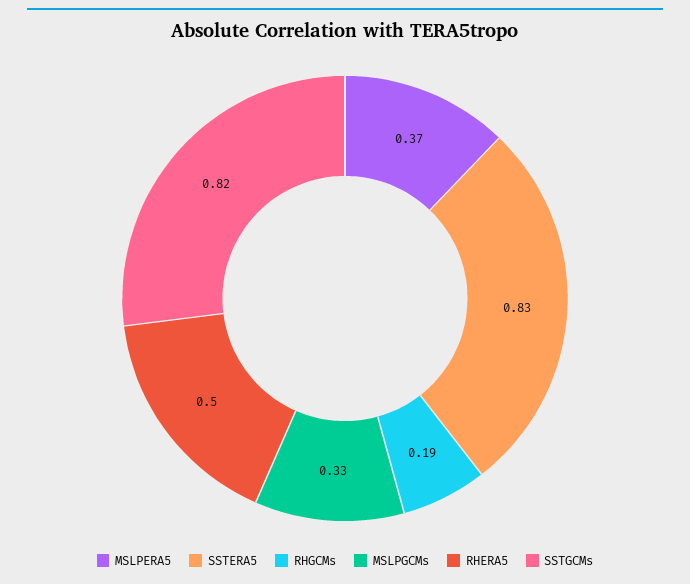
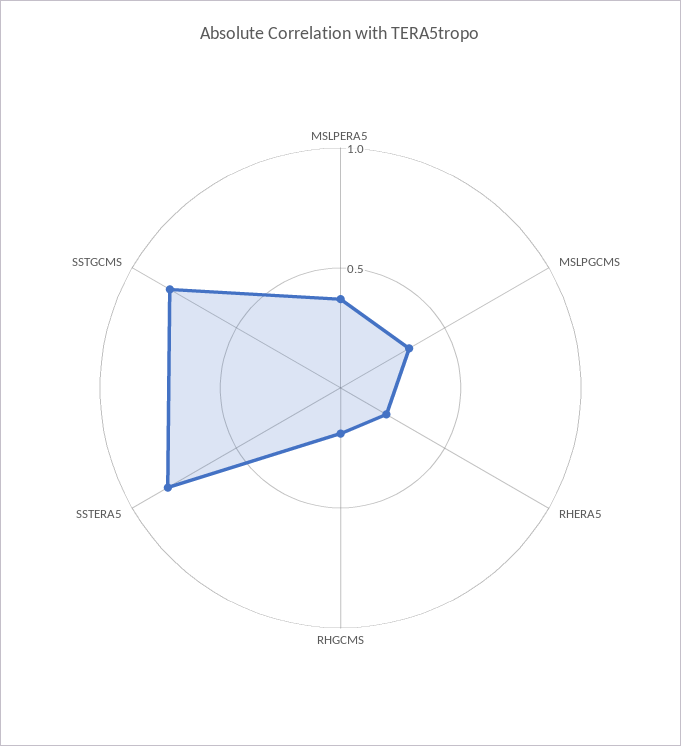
  {
    "MSLPERA5": 0.37,
    "SSTERA5": 0.83,
    "RHGCMs": 0.19,
    "MSLPGCMs": 0.33,
-   "RHERA5": 0.5,
+   "RHERA5": 0.2,
    "SSTGCMs": 0.82
  }

